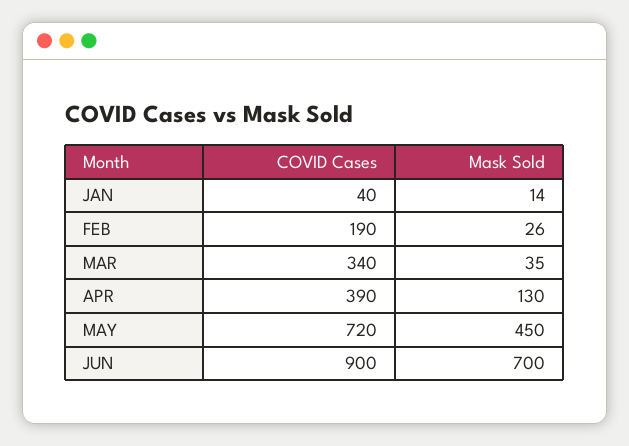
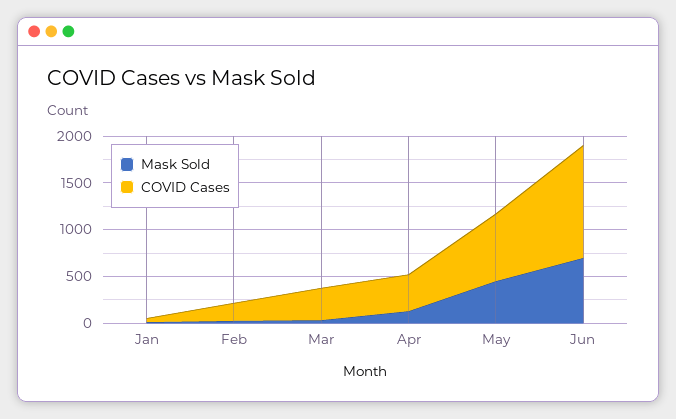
  {
    "COVID Cases": {
      "JAN": 40,
      "FEB": 190,
      "MAR": 340,
      "APR": 390,
      "MAY": 720,
-     "JUN": 900
+     "JUN": 1200
    },
    "Mask Sold": {
      "JAN": 14,
      "FEB": 26,
      "MAR": 35,
      "APR": 130,
      "MAY": 450,
      "JUN": 700
    }
  }

